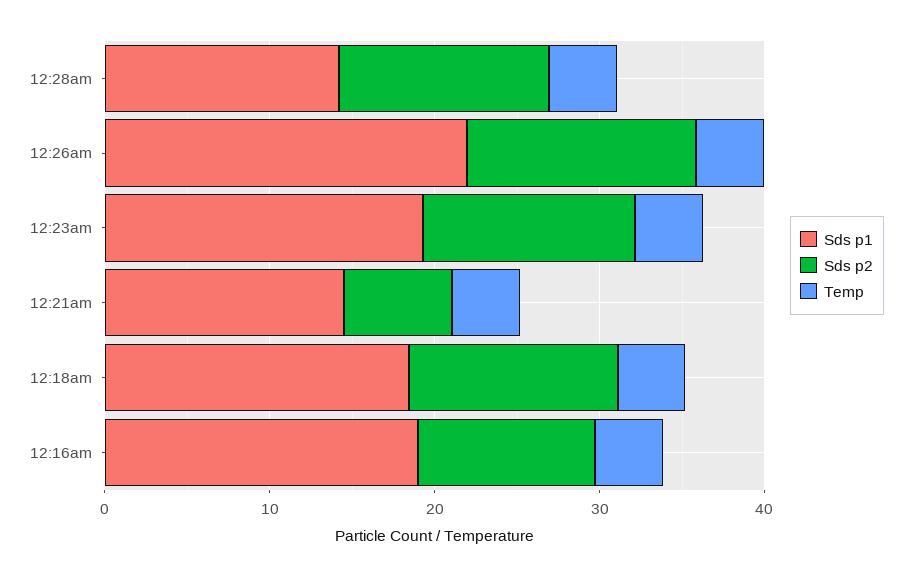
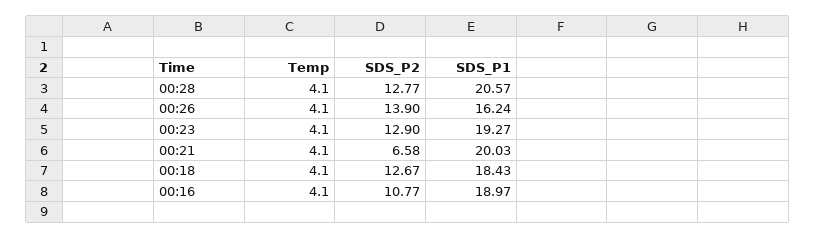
  {
    "Sds p1": {
-     "12:28am": 14,
+     "12:28am": 20.57,
-     "12:26am": 22,
+     "12:26am": 16.24,
      "12:23am": 19.27,
-     "12:21am": 14,
+     "12:21am": 20.03,
      "12:18am": 18.43,
      "12:16am": 18.97
    },
    "Sds p2": {
      "12:28am": 12.77,
      "12:26am": 13.9,
      "12:23am": 12.9,
      "12:21am": 6.58,
      "12:18am": 12.67,
      "12:16am": 10.77
    },
    "Temp": {
      "12:28am": 4.1,
      "12:26am": 4.1,
      "12:23am": 4.1,
      "12:21am": 4.1,
      "12:18am": 4.1,
      "12:16am": 4.1
    }
  }

